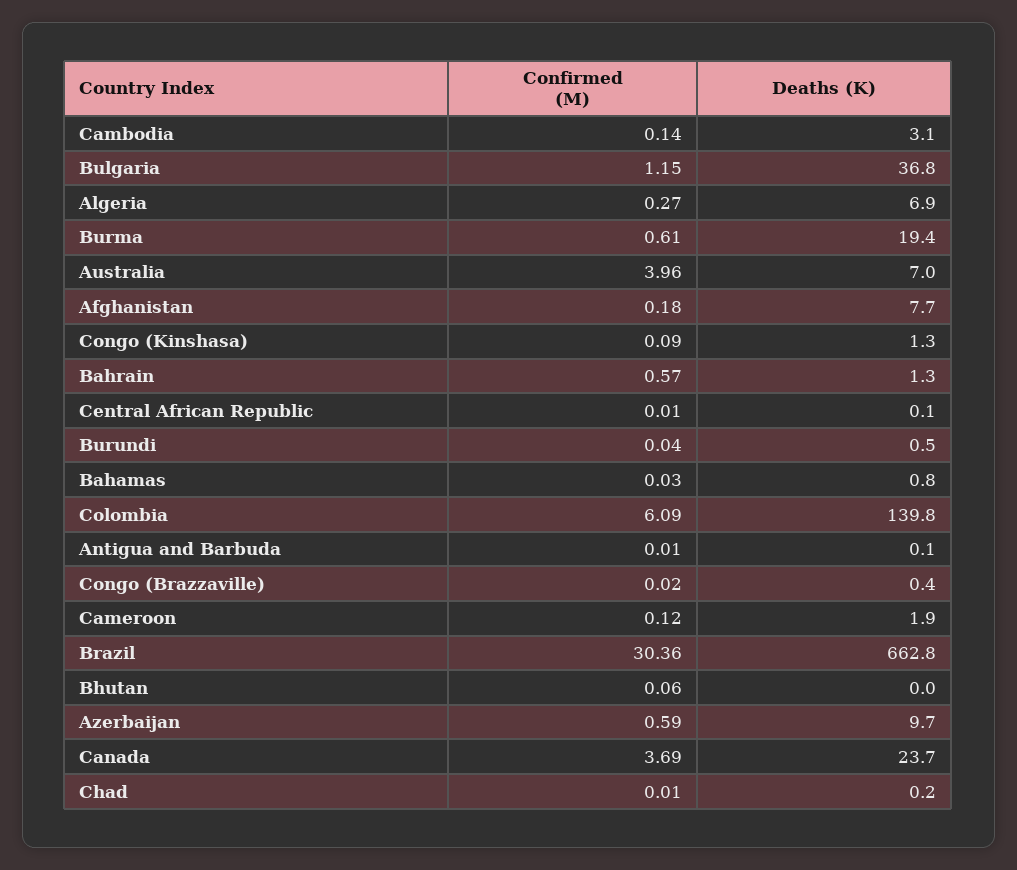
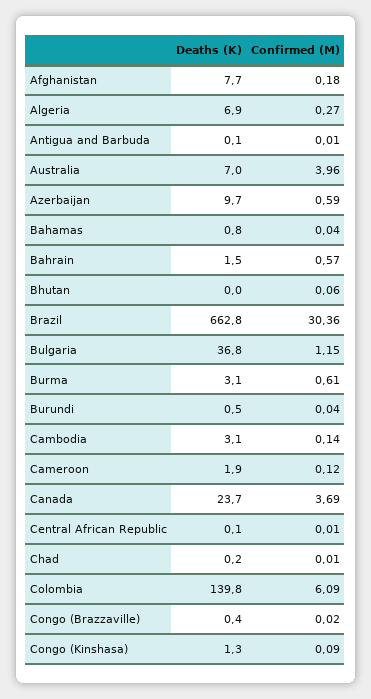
  {
    "Confirmed (M)": {
      "Cambodia": 0.14,
      "Bulgaria": 1.15,
      "Algeria": 0.27,
      "Burma": 0.61,
      "Australia": 3.96,
      "Afghanistan": 0.18,
      "Congo (Kinshasa)": 0.09,
      "Bahrain": 0.57,
      "Central African Republic": 0.01,
      "Burundi": 0.04,
-     "Bahamas": 0.03,
+     "Bahamas": 0.04,
      "Colombia": 6.09,
      "Antigua and Barbuda": 0.01,
      "Congo (Brazzaville)": 0.02,
      "Cameroon": 0.12,
      "Brazil": 30.36,
      "Bhutan": 0.06,
      "Azerbaijan": 0.59,
      "Canada": 3.69,
      "Chad": 0.01
    },
    "Deaths (K)": {
      "Cambodia": 3.1,
      "Bulgaria": 36.8,
      "Algeria": 6.9,
-     "Burma": 19.4,
+     "Burma": 3.1,
      "Australia": 7,
      "Afghanistan": 7.7,
      "Congo (Kinshasa)": 1.3,
-     "Bahrain": 1.3,
+     "Bahrain": 1.5,
      "Central African Republic": 0.1,
      "Burundi": 0.5,
      "Bahamas": 0.8,
      "Colombia": 139.8,
      "Antigua and Barbuda": 0.1,
      "Congo (Brazzaville)": 0.4,
      "Cameroon": 1.9,
      "Brazil": 662.8,
      "Bhutan": 0,
      "Azerbaijan": 9.7,
      "Canada": 23.7,
      "Chad": 0.2
    }
  }

